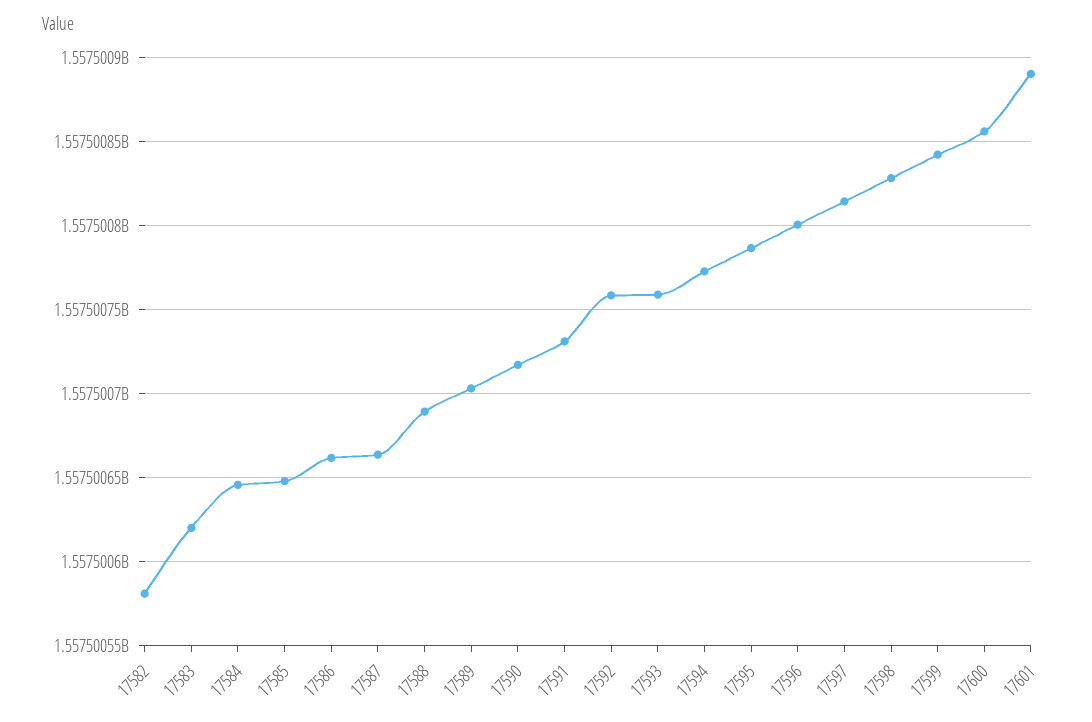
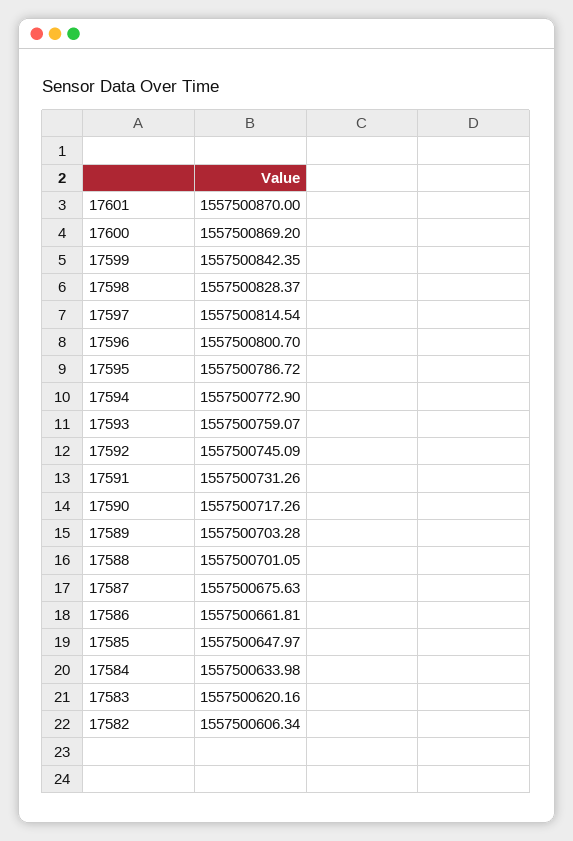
  {
-   "17582": 1557500580,
+   "17582": 1557500606.34,
    "17583": 1557500620.16,
-   "17584": 1557500645,
+   "17584": 1557500633.98,
    "17585": 1557500647.97,
    "17586": 1557500661.81,
-   "17587": 1557500665,
+   "17587": 1557500675.63,
-   "17588": 1557500690,
+   "17588": 1557500701.05,
    "17589": 1557500703.28,
    "17590": 1557500717.26,
    "17591": 1557500731.26,
-   "17592": 1557500760,
+   "17592": 1557500745.09,
    "17593": 1557500759.07,
    "17594": 1557500772.9,
    "17595": 1557500786.72,
    "17596": 1557500800.7,
    "17597": 1557500814.54,
    "17598": 1557500828.37,
    "17599": 1557500842.35,
-   "17600": 1557500855,
+   "17600": 1557500869.2,
-   "17601": 1557500890
+   "17601": 1557500870
  }

